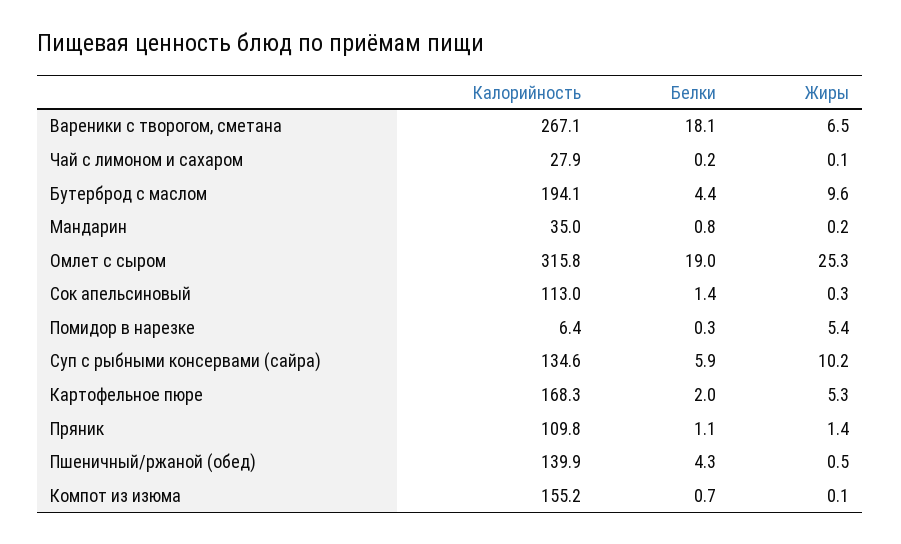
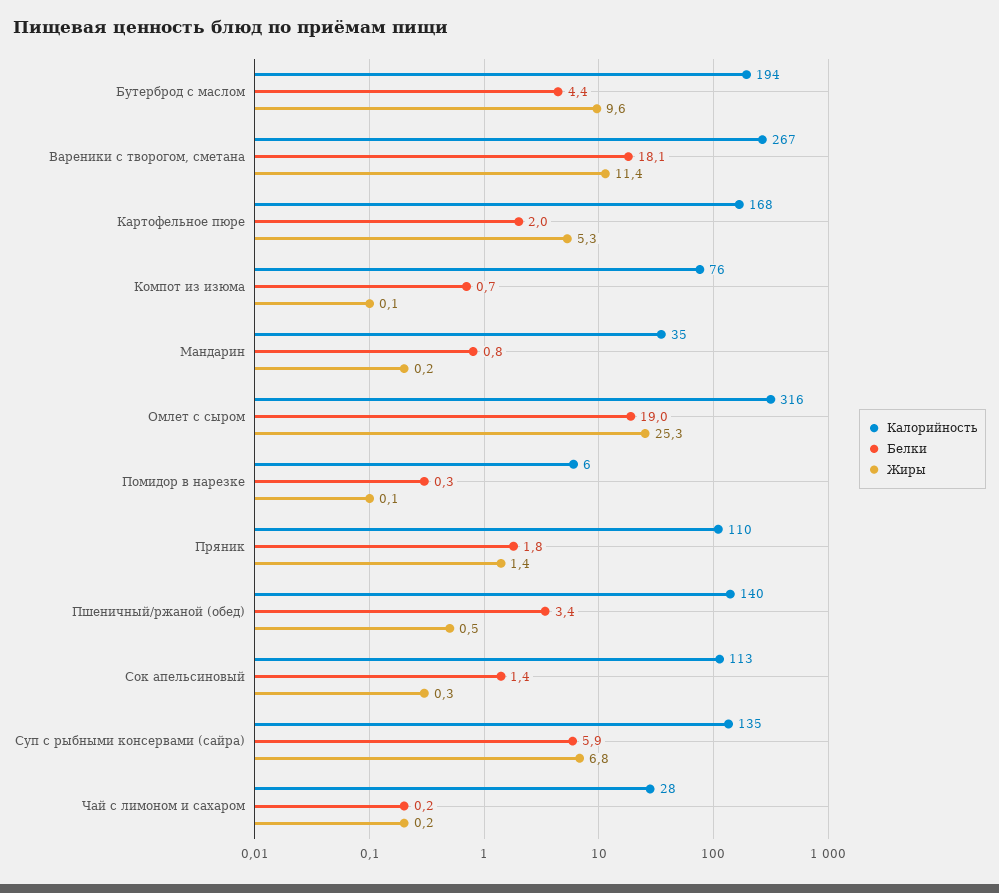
  {
    "Калорийность": {
      "Вареники с творогом, сметана": 267.1,
      "Чай с лимоном и сахаром": 27.9,
      "Бутерброд с маслом": 194.1,
      "Мандарин": 35,
      "Омлет с сыром": 315.8,
      "Сок апельсиновый": 113,
      "Помидор в нарезке": 6.4,
      "Суп с рыбными консервами (сайра)": 134.6,
      "Картофельное пюре": 168.3,
      "Пряник": 109.8,
      "Пшеничный/ржаной (обед)": 139.9,
-     "Компот из изюма": 155.2
+     "Компот из изюма": 76
    },
    "Белки": {
      "Вареники с творогом, сметана": 18.1,
      "Чай с лимоном и сахаром": 0.2,
      "Бутерброд с маслом": 4.4,
      "Мандарин": 0.8,
      "Омлет с сыром": 19,
      "Сок апельсиновый": 1.4,
      "Помидор в нарезке": 0.3,
      "Суп с рыбными консервами (сайра)": 5.9,
      "Картофельное пюре": 2,
-     "Пряник": 1.1,
+     "Пряник": 1.8,
-     "Пшеничный/ржаной (обед)": 4.3,
+     "Пшеничный/ржаной (обед)": 3.4,
      "Компот из изюма": 0.7
    },
    "Жиры": {
-     "Вареники с творогом, сметана": 6.5,
+     "Вареники с творогом, сметана": 11.4,
-     "Чай с лимоном и сахаром": 0.1,
+     "Чай с лимоном и сахаром": 0.2,
      "Бутерброд с маслом": 9.6,
      "Мандарин": 0.2,
      "Омлет с сыром": 25.3,
      "Сок апельсиновый": 0.3,
-     "Помидор в нарезке": 5.4,
+     "Помидор в нарезке": 0.1,
-     "Суп с рыбными консервами (сайра)": 10.2,
+     "Суп с рыбными консервами (сайра)": 6.8,
      "Картофельное пюре": 5.3,
      "Пряник": 1.4,
      "Пшеничный/ржаной (обед)": 0.5,
      "Компот из изюма": 0.1
    }
  }

